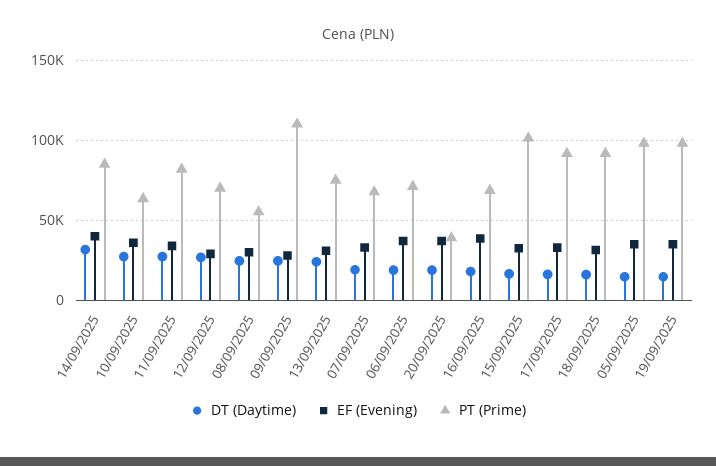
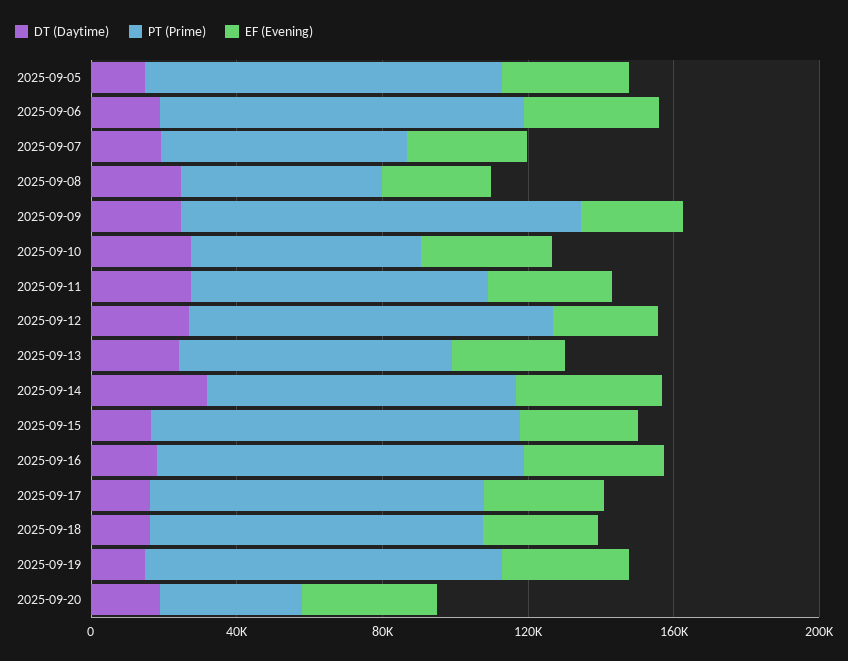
  {
    "DT (Daytime)": {
      "14/09/2025": 30000,
      "10/09/2025": 25000,
      "11/09/2025": 25000,
      "12/09/2025": 25000,
      "08/09/2025": 25000,
      "09/09/2025": 25000,
      "13/09/2025": 25000,
      "07/09/2025": 20000,
      "06/09/2025": 20000,
      "20/09/2025": 20000,
      "16/09/2025": 20000,
      "15/09/2025": 15000,
      "17/09/2025": 15000,
      "18/09/2025": 15000,
      "05/09/2025": 15000,
      "19/09/2025": 15000
    },
    "EF (Evening)": {
      "14/09/2025": 40000,
      "10/09/2025": 35000,
      "11/09/2025": 35000,
      "12/09/2025": 30000,
      "08/09/2025": 30000,
      "09/09/2025": 30000,
      "13/09/2025": 30000,
      "07/09/2025": 35000,
      "06/09/2025": 35000,
      "20/09/2025": 35000,
      "16/09/2025": 40000,
      "15/09/2025": 35000,
      "17/09/2025": 35000,
      "18/09/2025": 30000,
      "05/09/2025": 35000,
      "19/09/2025": 35000
    },
    "PT (Prime)": {
      "14/09/2025": 85000,
      "10/09/2025": 65000,
      "11/09/2025": 80000,
-     "12/09/2025": 70000,
+     "12/09/2025": 100000,
      "08/09/2025": 55000,
      "09/09/2025": 110000,
      "13/09/2025": 75000,
      "07/09/2025": 70000,
-     "06/09/2025": 70000,
+     "06/09/2025": 100000,
      "20/09/2025": 40000,
-     "16/09/2025": 70000,
+     "16/09/2025": 100000,
      "15/09/2025": 100000,
      "17/09/2025": 90000,
      "18/09/2025": 90000,
      "05/09/2025": 100000,
      "19/09/2025": 100000
    }
  }

